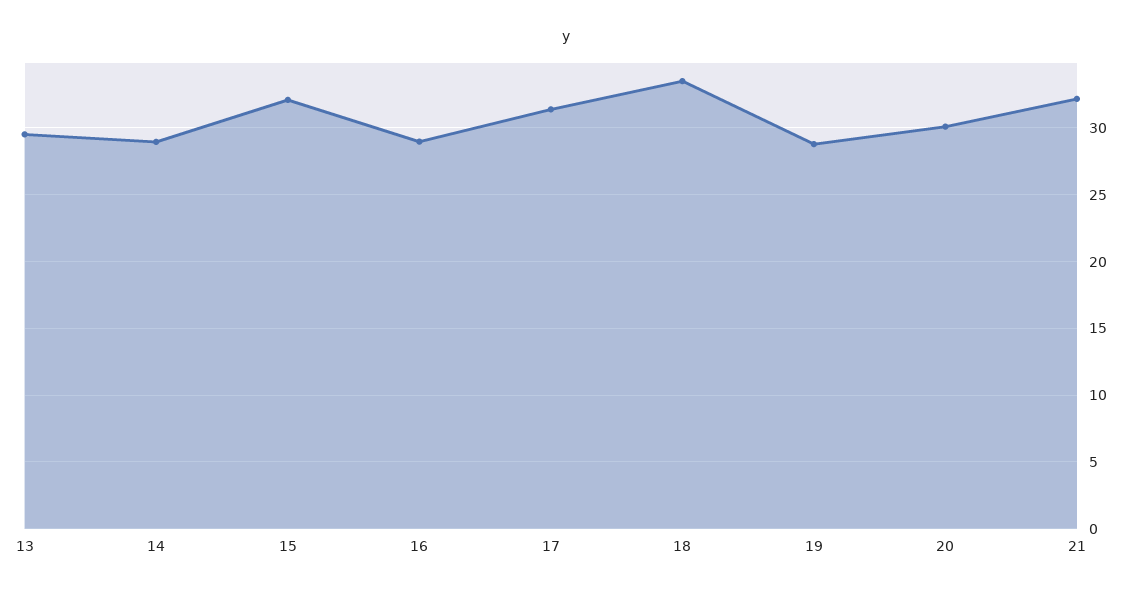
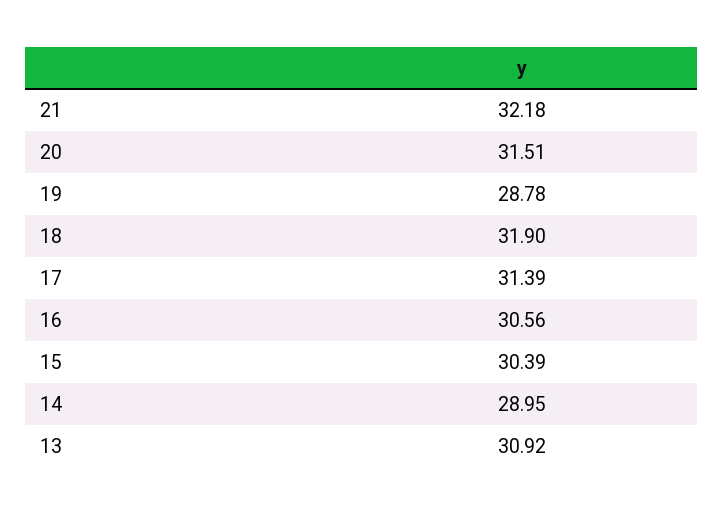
  {
-   "13": 29.5,
+   "13": 30.92,
    "14": 28.95,
-   "15": 32,
+   "15": 30.39,
-   "16": 29,
+   "16": 30.56,
    "17": 31.39,
-   "18": 33.5,
+   "18": 31.9,
    "19": 28.78,
-   "20": 30,
+   "20": 31.51,
    "21": 32.18
  }

